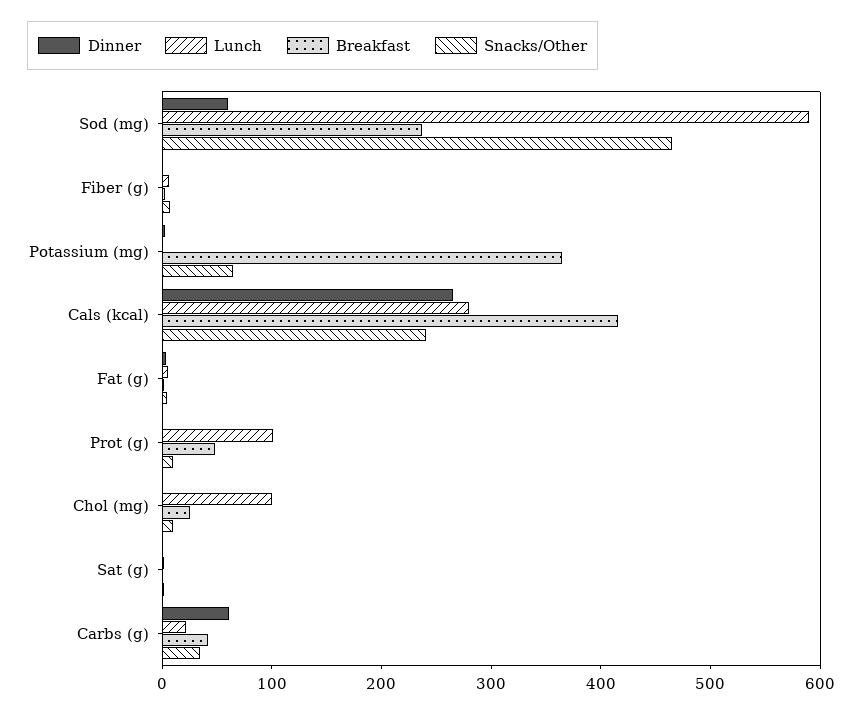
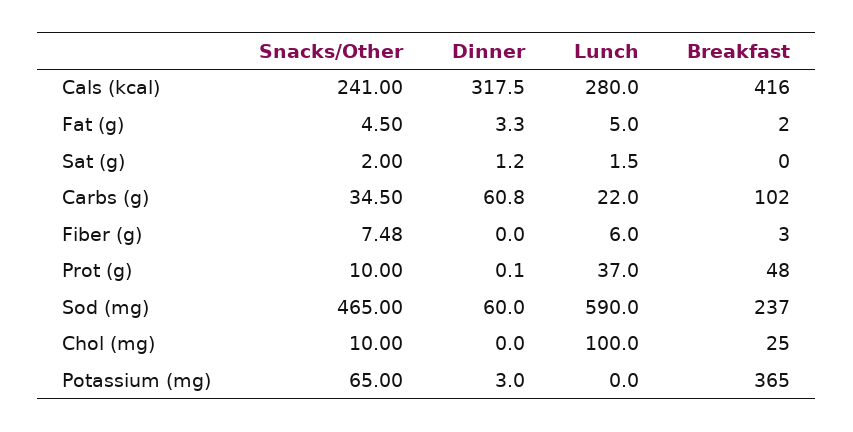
  {
    "Dinner": {
      "Sod (mg)": 60,
      "Fiber (g)": 0,
      "Potassium (mg)": 3,
-     "Cals (kcal)": 260,
+     "Cals (kcal)": 317.5,
      "Fat (g)": 3.3,
      "Prot (g)": 0.1,
      "Chol (mg)": 0,
      "Sat (g)": 1.2,
      "Carbs (g)": 60.8
    },
    "Lunch": {
      "Sod (mg)": 590,
      "Fiber (g)": 6,
      "Potassium (mg)": 0,
      "Cals (kcal)": 280,
      "Fat (g)": 5,
-     "Prot (g)": 100,
+     "Prot (g)": 37,
      "Chol (mg)": 100,
      "Sat (g)": 1.5,
      "Carbs (g)": 22
    },
    "Breakfast": {
      "Sod (mg)": 237,
      "Fiber (g)": 3,
      "Potassium (mg)": 365,
      "Cals (kcal)": 416,
      "Fat (g)": 2,
      "Prot (g)": 48,
      "Chol (mg)": 25,
      "Sat (g)": 0,
-     "Carbs (g)": 40
+     "Carbs (g)": 102
    },
    "Snacks/Other": {
      "Sod (mg)": 465,
      "Fiber (g)": 7.48,
      "Potassium (mg)": 65,
      "Cals (kcal)": 241,
      "Fat (g)": 4.5,
      "Prot (g)": 10,
      "Chol (mg)": 10,
      "Sat (g)": 2,
      "Carbs (g)": 34.5
    }
  }

